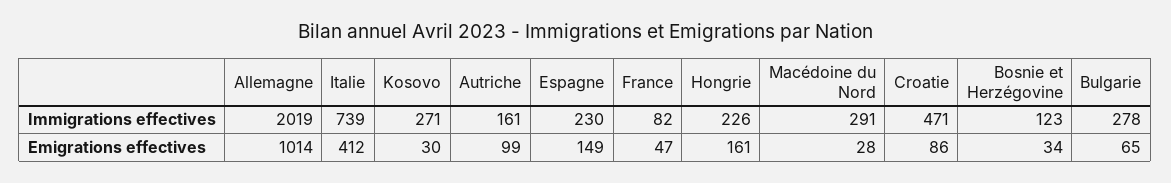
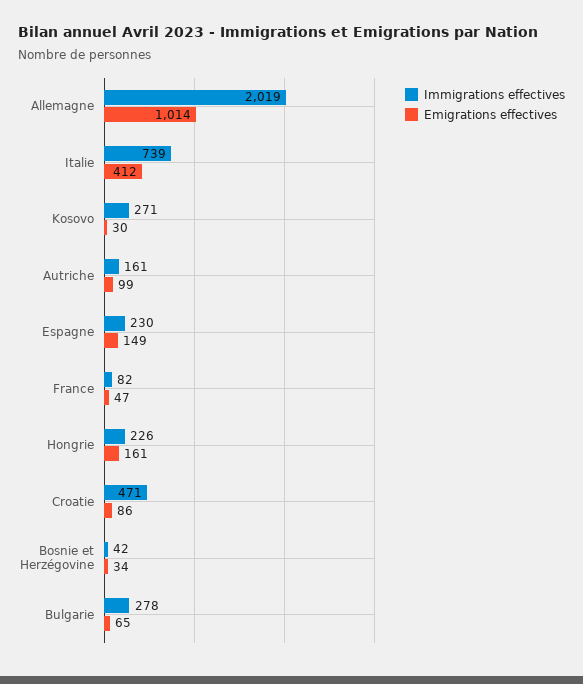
  {
    "Immigrations effectives": {
      "Allemagne": 2019,
      "Italie": 739,
      "Kosovo": 271,
      "Autriche": 161,
      "Espagne": 230,
      "France": 82,
      "Hongrie": 226,
-     "Macédoine du Nord": 291,
      "Croatie": 471,
-     "Bosnie et Herzégovine": 123,
+     "Bosnie et Herzégovine": 42,
      "Bulgarie": 278
    },
    "Emigrations effectives": {
      "Allemagne": 1014,
      "Italie": 412,
      "Kosovo": 30,
      "Autriche": 99,
      "Espagne": 149,
      "France": 47,
      "Hongrie": 161,
-     "Macédoine du Nord": 28,
      "Croatie": 86,
      "Bosnie et Herzégovine": 34,
      "Bulgarie": 65
    }
  }

